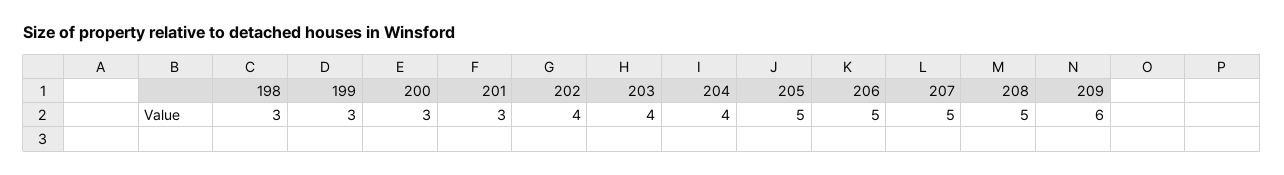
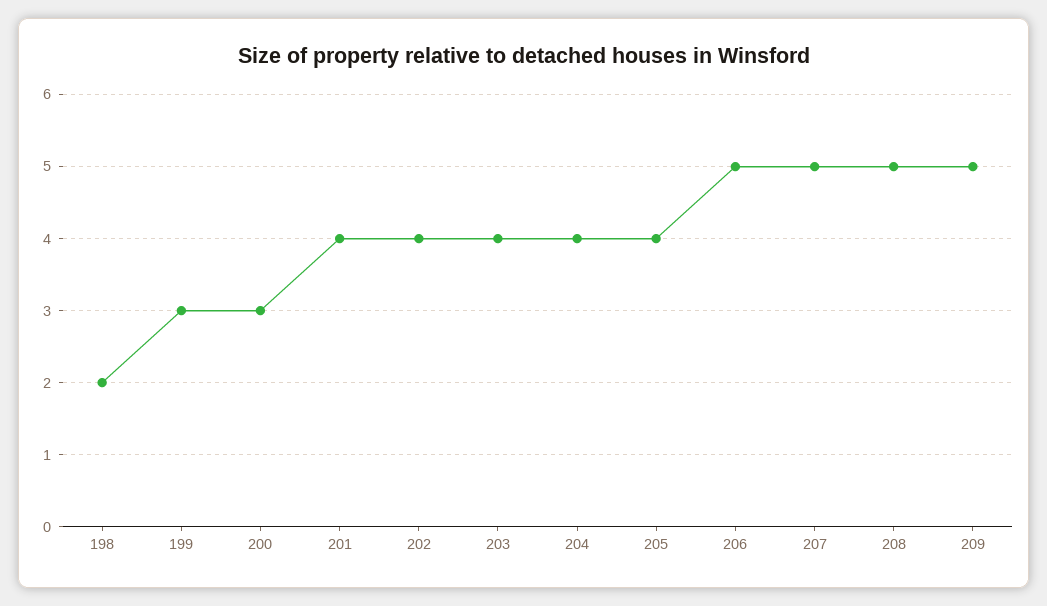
  {
-   "198": 3,
+   "198": 2,
    "199": 3,
    "200": 3,
-   "201": 3,
+   "201": 4,
    "202": 4,
    "203": 4,
    "204": 4,
-   "205": 5,
+   "205": 4,
    "206": 5,
    "207": 5,
    "208": 5,
-   "209": 6
+   "209": 5
  }

